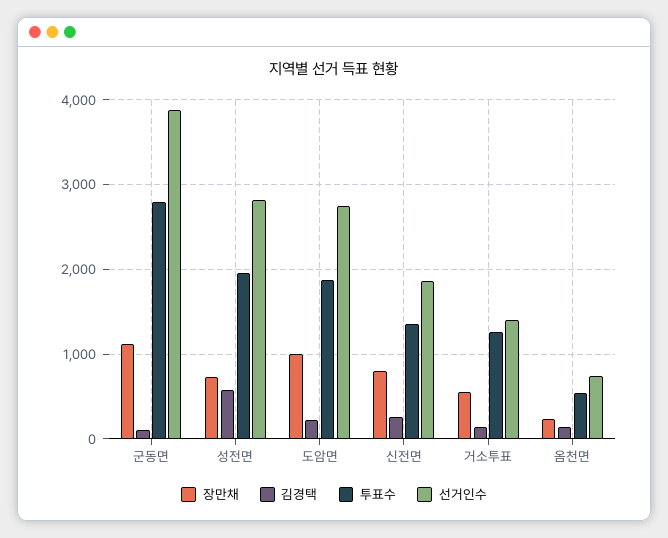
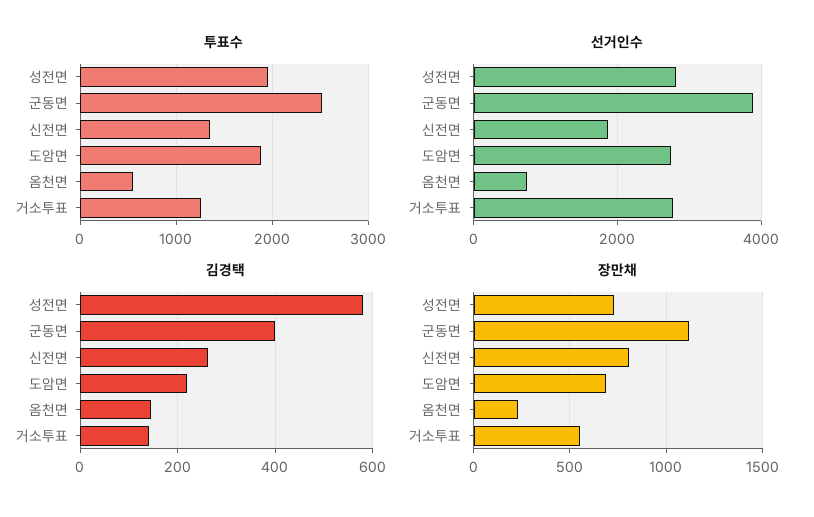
  {
    "장만채": {
      "군동면": 1100,
      "성전면": 750,
-     "도암면": 1000,
+     "도암면": 700,
      "신전면": 800,
      "거소투표": 550,
      "옴천면": 250
    },
    "김경택": {
-     "군동면": 100,
+     "군동면": 400,
      "성전면": 580,
      "도암면": 220,
      "신전면": 260,
      "거소투표": 140,
      "옴천면": 140
    },
    "투표수": {
-     "군동면": 2800,
+     "군동면": 2500,
      "성전면": 2000,
      "도암면": 1900,
      "신전면": 1400,
      "거소투표": 1300,
      "옴천면": 500
    },
    "선거인수": {
      "군동면": 3900,
      "성전면": 2800,
      "도암면": 2700,
      "신전면": 1900,
-     "거소투표": 1400,
+     "거소투표": 2800,
      "옴천면": 700
    }
  }

